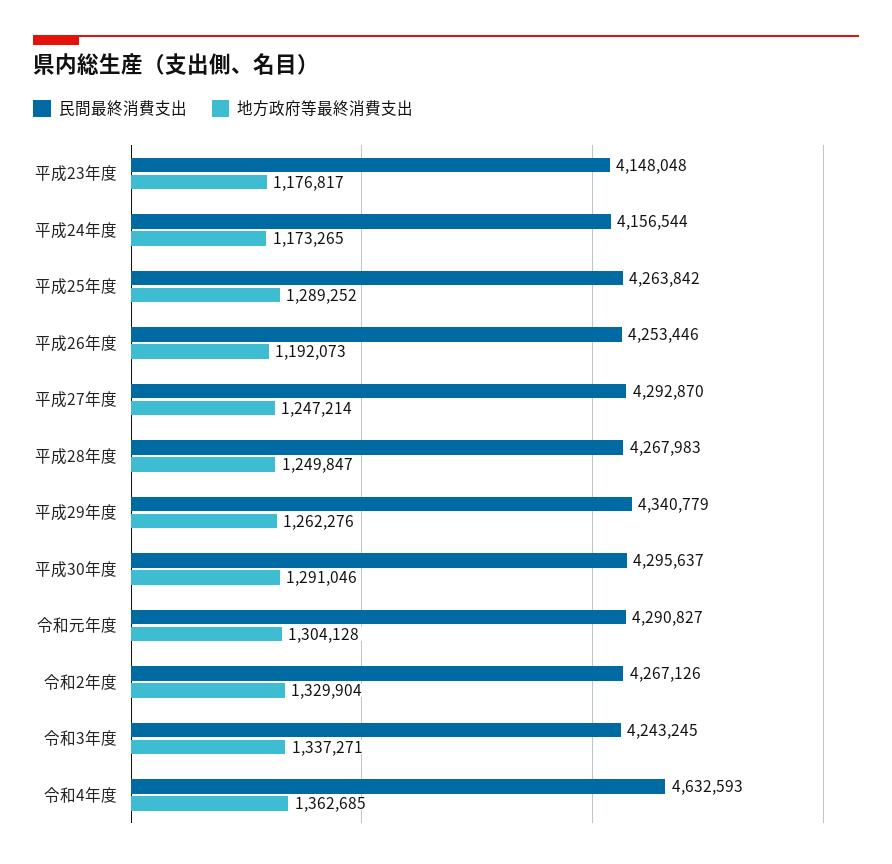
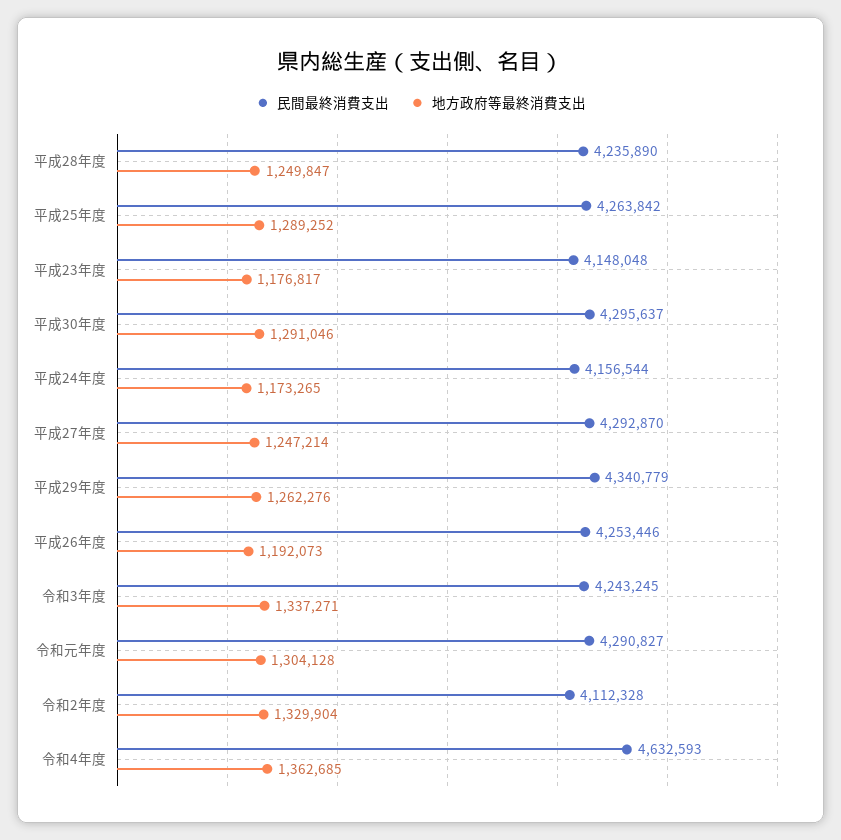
  {
    "民間最終消費支出": {
      "平成23年度": 4148048,
      "平成24年度": 4156544,
      "平成25年度": 4263842,
      "平成26年度": 4253446,
      "平成27年度": 4292870,
-     "平成28年度": 4267983,
+     "平成28年度": 4235890,
      "平成29年度": 4340779,
      "平成30年度": 4295637,
      "令和元年度": 4290827,
-     "令和2年度": 4267126,
+     "令和2年度": 4112328,
      "令和3年度": 4243245,
      "令和4年度": 4632593
    },
    "地方政府等最終消費支出": {
      "平成23年度": 1176817,
      "平成24年度": 1173265,
      "平成25年度": 1289252,
      "平成26年度": 1192073,
      "平成27年度": 1247214,
      "平成28年度": 1249847,
      "平成29年度": 1262276,
      "平成30年度": 1291046,
      "令和元年度": 1304128,
      "令和2年度": 1329904,
      "令和3年度": 1337271,
      "令和4年度": 1362685
    }
  }

